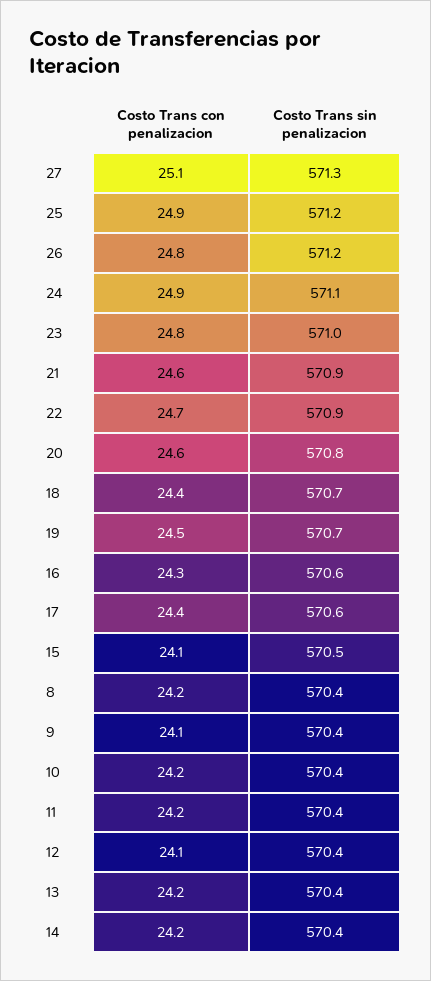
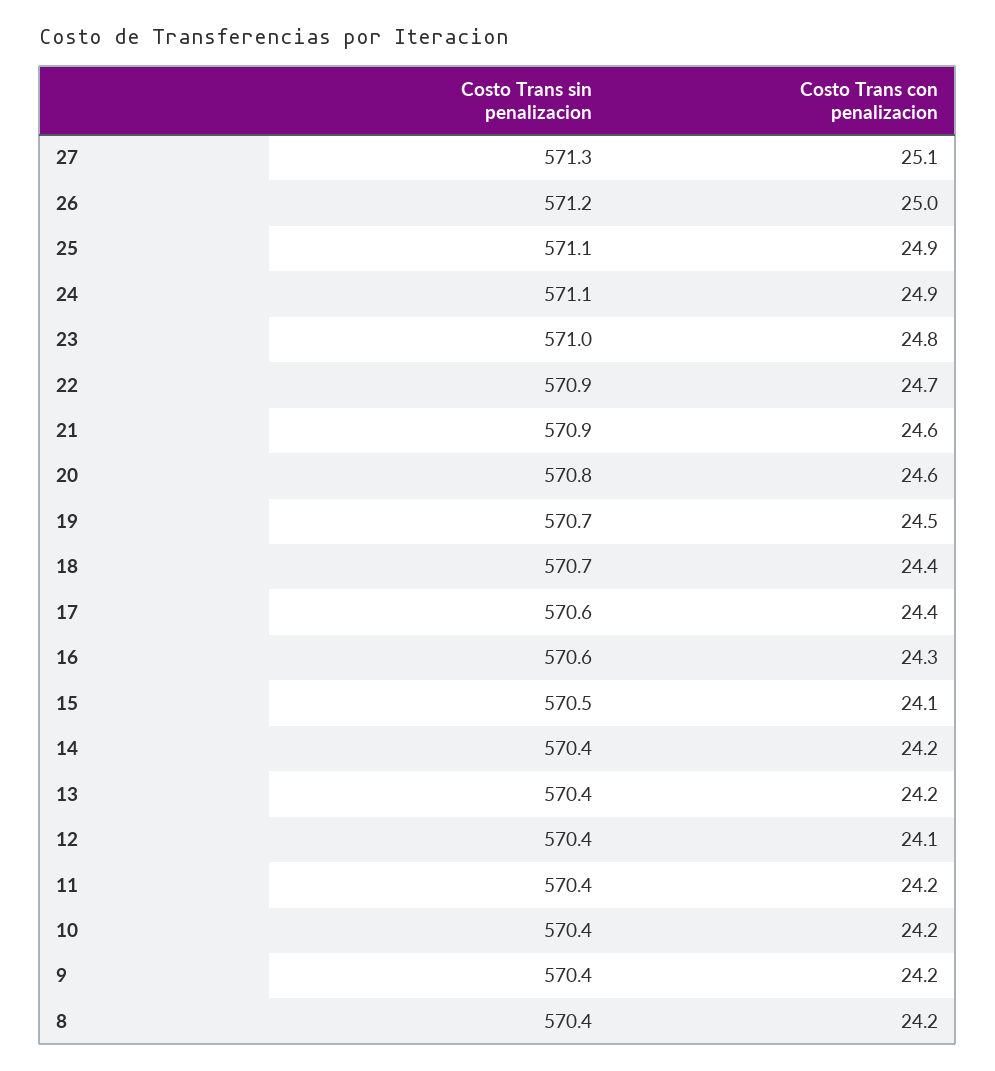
  {
    "Costo Trans con penalizacion": {
      "27": 25.1,
      "25": 24.9,
-     "26": 24.8,
+     "26": 25,
      "24": 24.9,
      "23": 24.8,
      "21": 24.6,
      "22": 24.7,
      "20": 24.6,
      "18": 24.4,
      "19": 24.5,
      "16": 24.3,
      "17": 24.4,
      "15": 24.1,
      "8": 24.2,
-     "9": 24.1,
+     "9": 24.2,
      "10": 24.2,
      "11": 24.2,
      "12": 24.1,
      "13": 24.2,
      "14": 24.2
    },
    "Costo Trans sin penalizacion": {
      "27": 571.3,
-     "25": 571.2,
+     "25": 571.1,
      "26": 571.2,
      "24": 571.1,
      "23": 571,
      "21": 570.9,
      "22": 570.9,
      "20": 570.8,
      "18": 570.7,
      "19": 570.7,
      "16": 570.6,
      "17": 570.6,
      "15": 570.5,
      "8": 570.4,
      "9": 570.4,
      "10": 570.4,
      "11": 570.4,
      "12": 570.4,
      "13": 570.4,
      "14": 570.4
    }
  }

